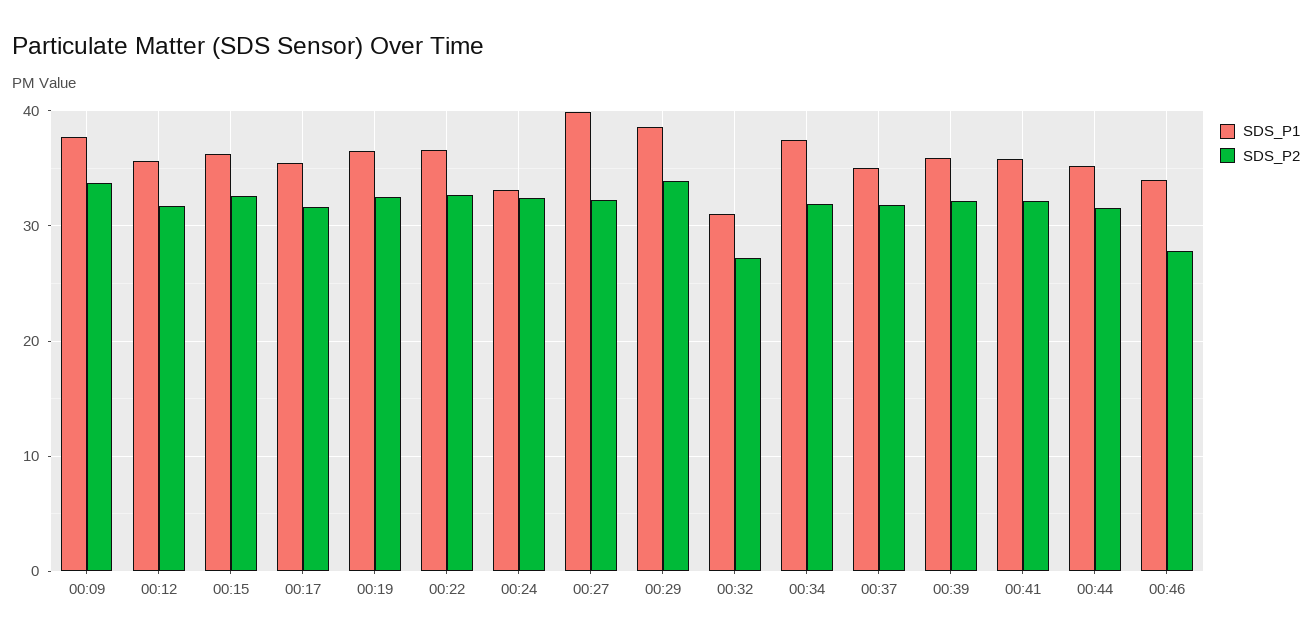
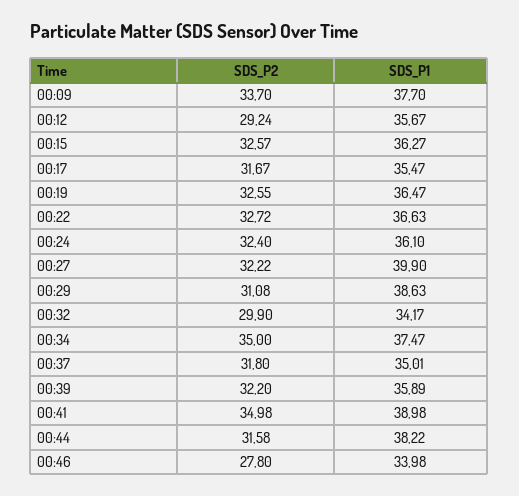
  {
    "SDS_P1": {
      "00:09": 37.7,
      "00:12": 35.67,
      "00:15": 36.27,
      "00:17": 35.47,
      "00:19": 36.47,
      "00:22": 36.63,
-     "00:24": 33,
+     "00:24": 36.1,
      "00:27": 39.9,
      "00:29": 38.63,
-     "00:32": 31,
+     "00:32": 34.17,
      "00:34": 37.47,
      "00:37": 35.01,
      "00:39": 35.89,
-     "00:41": 36,
+     "00:41": 38.98,
-     "00:44": 35,
+     "00:44": 38.22,
      "00:46": 33.98
    },
    "SDS_P2": {
      "00:09": 33.7,
-     "00:12": 32,
+     "00:12": 29.24,
      "00:15": 32.57,
      "00:17": 31.67,
      "00:19": 32.55,
      "00:22": 32.72,
      "00:24": 32.4,
      "00:27": 32.22,
-     "00:29": 34,
+     "00:29": 31.08,
-     "00:32": 27,
+     "00:32": 29.9,
-     "00:34": 32,
+     "00:34": 35,
      "00:37": 31.8,
      "00:39": 32.2,
-     "00:41": 32,
+     "00:41": 34.98,
      "00:44": 31.58,
      "00:46": 27.8
    }
  }

